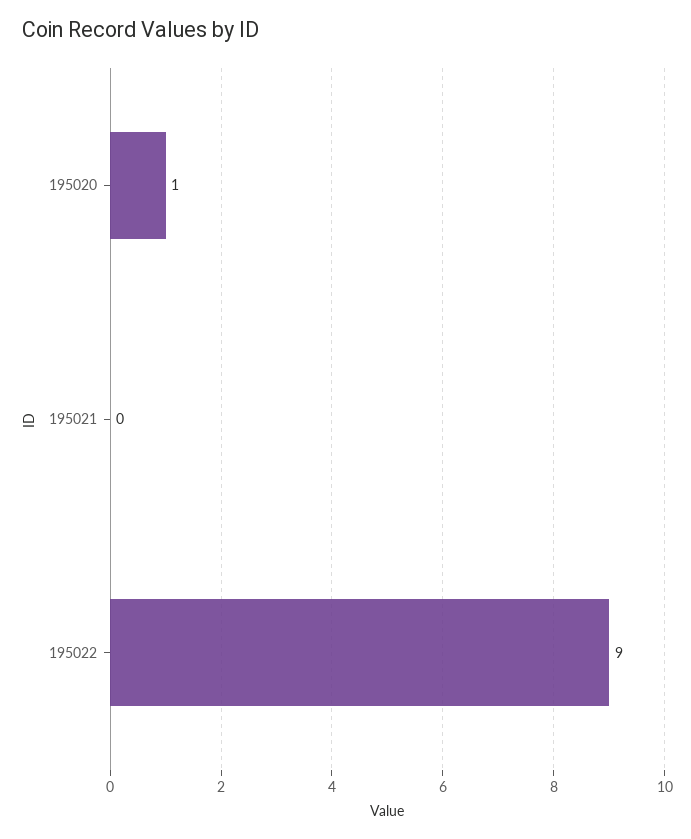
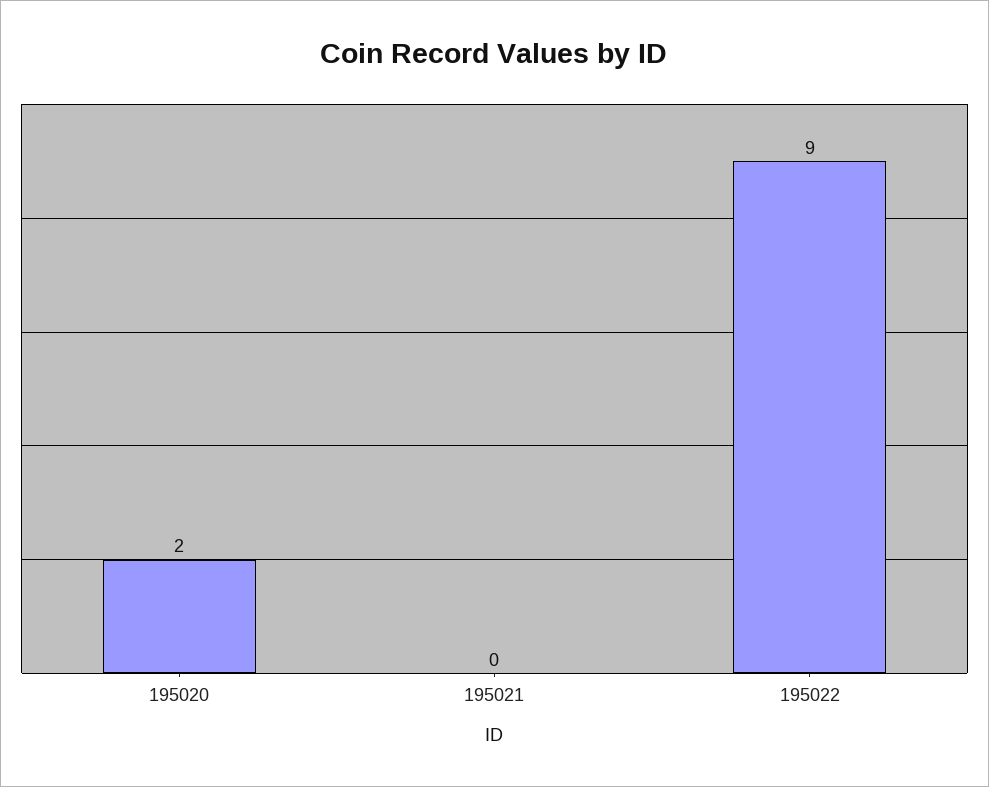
  {
-   "195020": 1,
+   "195020": 2,
    "195021": 0,
    "195022": 9
  }

